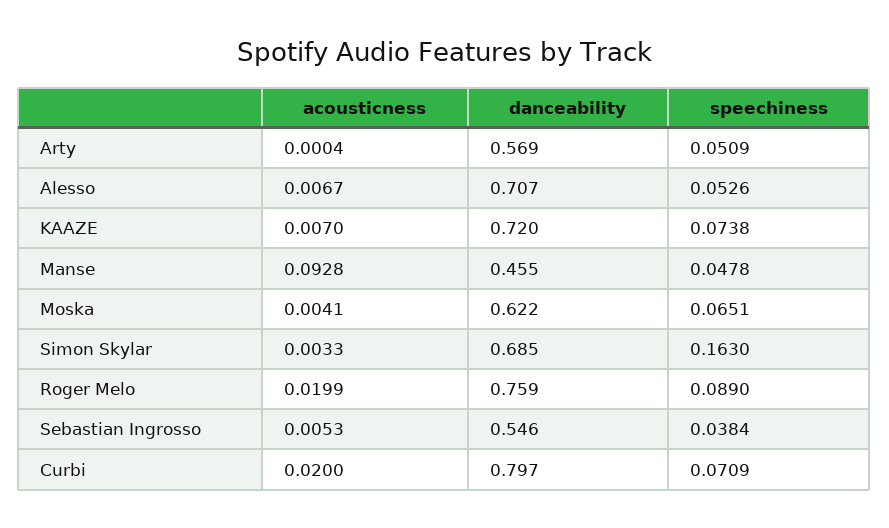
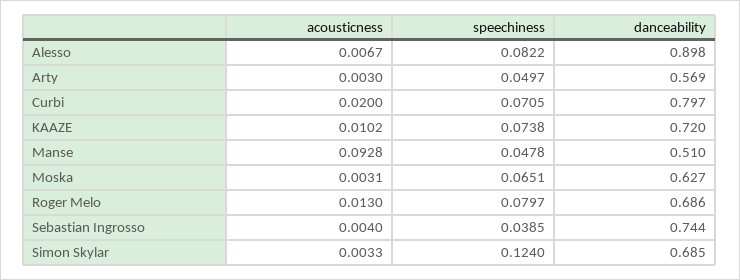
  {
    "acousticness": {
-     "Arty": 0.0004,
+     "Arty": 0.003,
      "Alesso": 0.0067,
-     "KAAZE": 0.007,
+     "KAAZE": 0.0102,
      "Manse": 0.0928,
-     "Moska": 0.0041,
+     "Moska": 0.0031,
      "Simon Skylar": 0.0033,
-     "Roger Melo": 0.0199,
+     "Roger Melo": 0.013,
-     "Sebastian Ingrosso": 0.0053,
+     "Sebastian Ingrosso": 0.004,
      "Curbi": 0.02
    },
    "danceability": {
      "Arty": 0.569,
-     "Alesso": 0.707,
+     "Alesso": 0.898,
      "KAAZE": 0.72,
-     "Manse": 0.455,
+     "Manse": 0.51,
-     "Moska": 0.622,
+     "Moska": 0.627,
      "Simon Skylar": 0.685,
-     "Roger Melo": 0.759,
+     "Roger Melo": 0.686,
-     "Sebastian Ingrosso": 0.546,
+     "Sebastian Ingrosso": 0.744,
      "Curbi": 0.797
    },
    "speechiness": {
-     "Arty": 0.0509,
+     "Arty": 0.0497,
-     "Alesso": 0.0526,
+     "Alesso": 0.0822,
      "KAAZE": 0.0738,
      "Manse": 0.0478,
      "Moska": 0.0651,
-     "Simon Skylar": 0.163,
+     "Simon Skylar": 0.124,
-     "Roger Melo": 0.089,
+     "Roger Melo": 0.0797,
-     "Sebastian Ingrosso": 0.0384,
+     "Sebastian Ingrosso": 0.0385,
-     "Curbi": 0.0709
+     "Curbi": 0.0705
    }
  }

